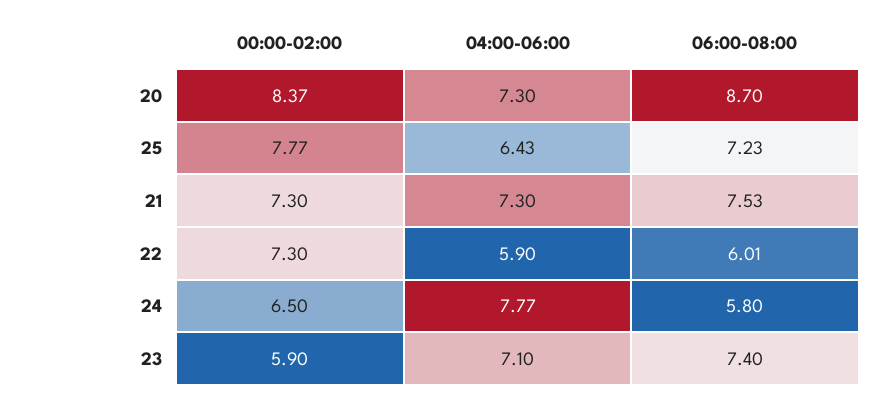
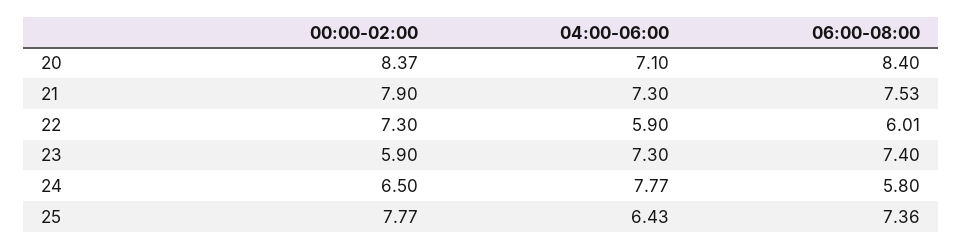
  {
    "00:00-02:00": {
      "20": 8.37,
      "25": 7.77,
-     "21": 7.3,
+     "21": 7.9,
      "22": 7.3,
      "24": 6.5,
      "23": 5.9
    },
    "04:00-06:00": {
-     "20": 7.3,
+     "20": 7.1,
      "25": 6.43,
      "21": 7.3,
      "22": 5.9,
      "24": 7.77,
-     "23": 7.1
+     "23": 7.3
    },
    "06:00-08:00": {
-     "20": 8.7,
+     "20": 8.4,
-     "25": 7.23,
+     "25": 7.36,
      "21": 7.53,
      "22": 6.01,
      "24": 5.8,
      "23": 7.4
    }
  }

